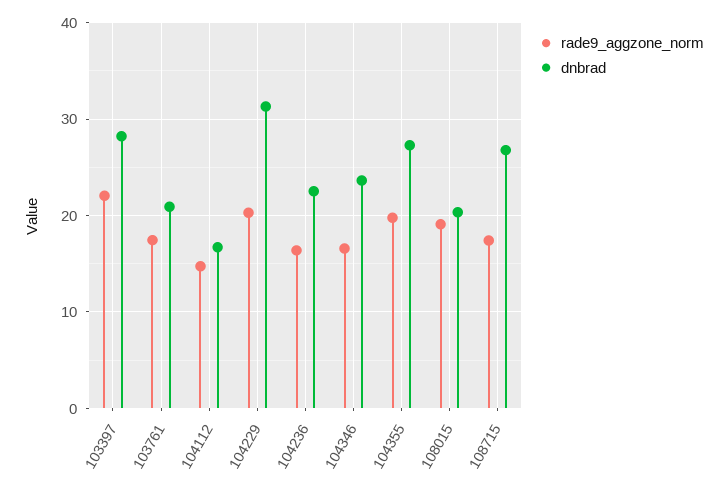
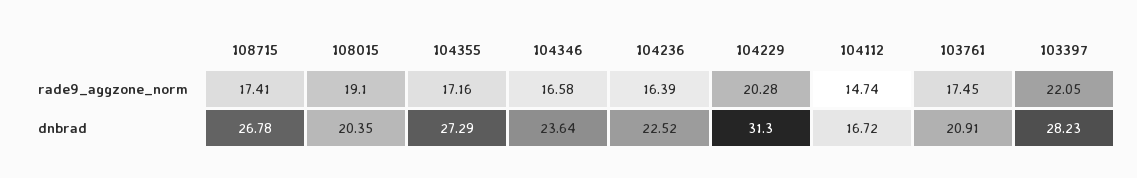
  {
    "rade9_aggzone_norm": {
      "103397": 22.05,
      "103761": 17.45,
      "104112": 14.74,
      "104229": 20.28,
      "104236": 16.39,
      "104346": 16.58,
-     "104355": 20,
+     "104355": 17.16,
      "108015": 19.1,
      "108715": 17.41
    },
    "dnbrad": {
      "103397": 28.23,
      "103761": 20.91,
      "104112": 16.72,
      "104229": 31.3,
      "104236": 22.52,
      "104346": 23.64,
      "104355": 27.29,
      "108015": 20.35,
      "108715": 26.78
    }
  }

